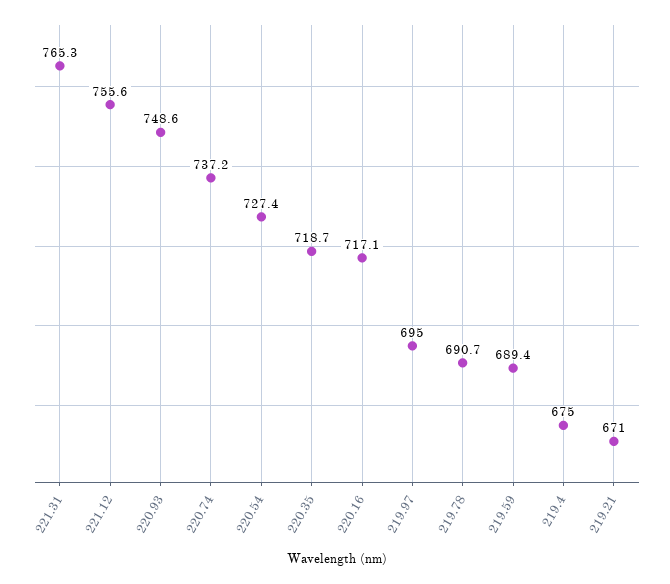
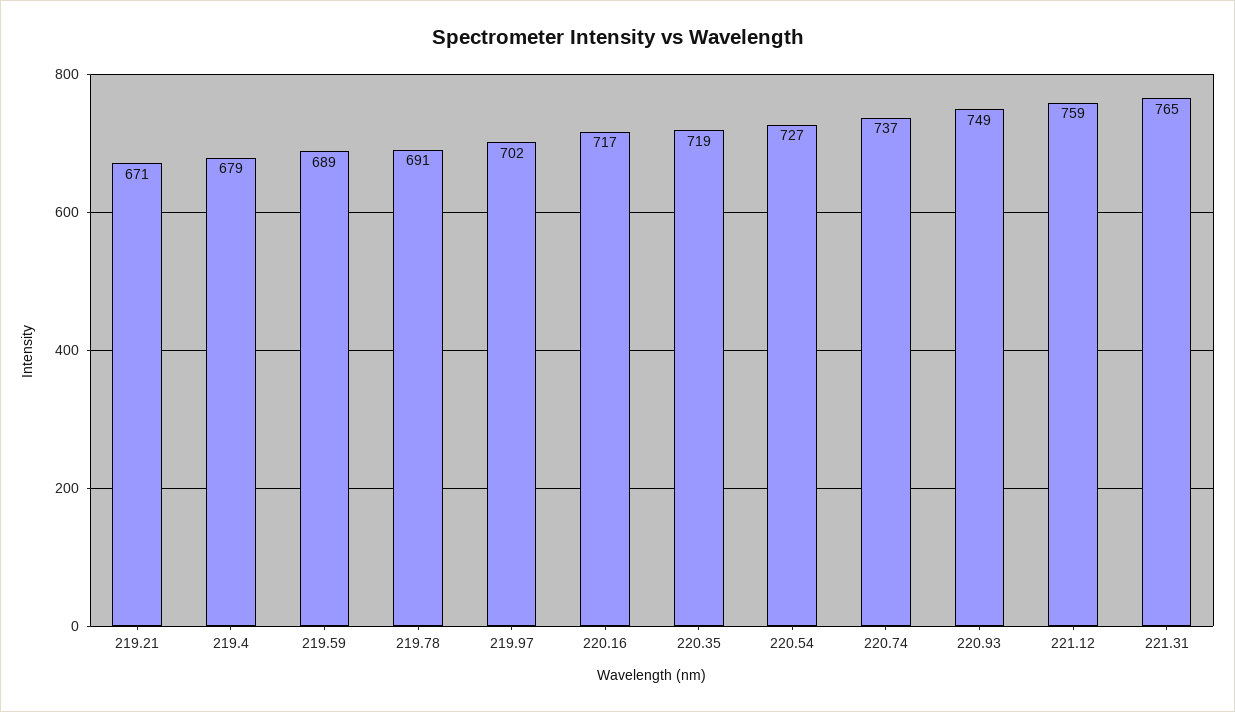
  {
    "221.31": 765.3,
-   "221.12": 755.6,
+   "221.12": 759,
    "220.93": 748.6,
    "220.74": 737.2,
    "220.54": 727.4,
    "220.35": 718.7,
    "220.16": 717.1,
-   "219.97": 695,
+   "219.97": 702,
    "219.78": 690.7,
    "219.59": 689.4,
-   "219.4": 675,
+   "219.4": 679,
    "219.21": 671
  }

